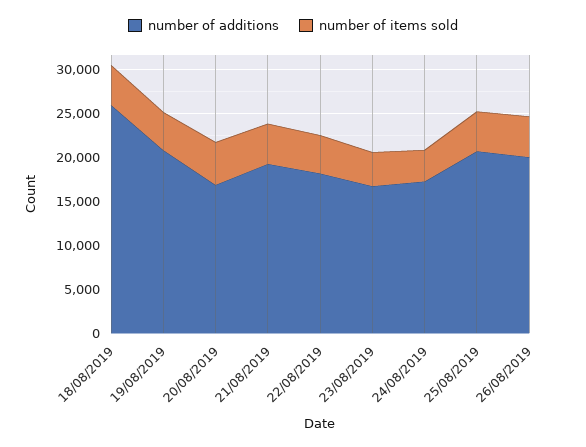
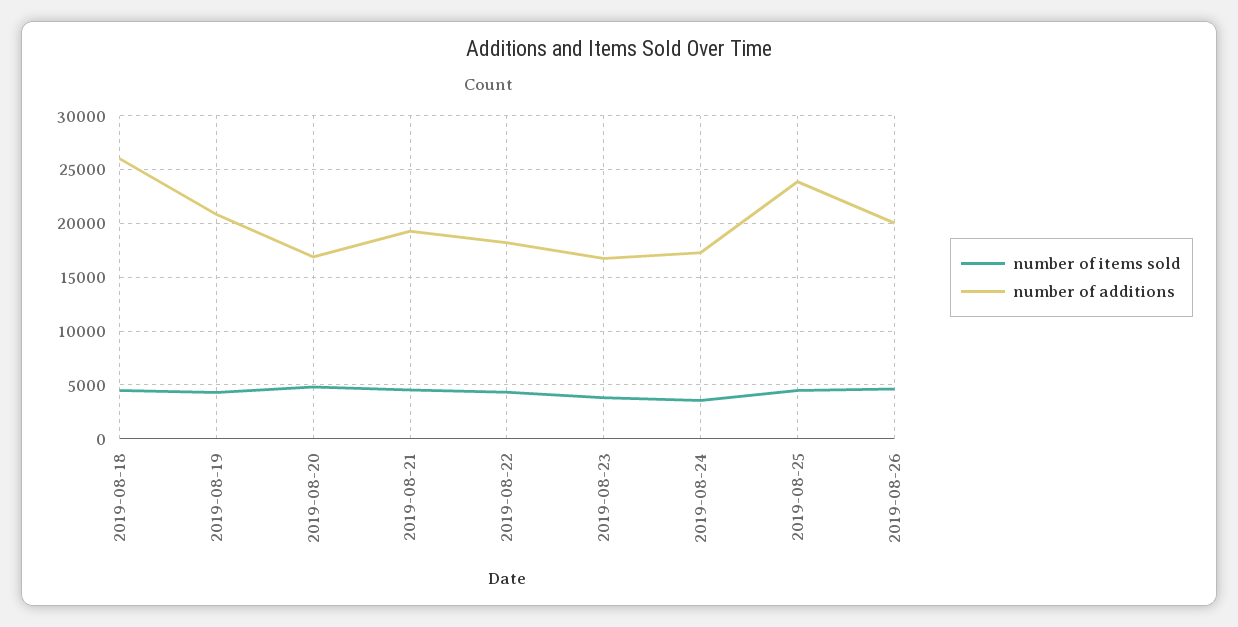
  {
    "number of additions": {
      "18/08/2019": 26000,
      "19/08/2019": 21000,
      "20/08/2019": 17000,
      "21/08/2019": 19000,
      "22/08/2019": 18000,
      "23/08/2019": 17000,
      "24/08/2019": 17000,
-     "25/08/2019": 21000,
+     "25/08/2019": 24000,
      "26/08/2019": 20000
    },
    "number of items sold": {
      "18/08/2019": 4000,
      "19/08/2019": 4000,
      "20/08/2019": 5000,
      "21/08/2019": 5000,
      "22/08/2019": 4000,
      "23/08/2019": 4000,
      "24/08/2019": 4000,
      "25/08/2019": 4000,
      "26/08/2019": 5000
    }
  }

